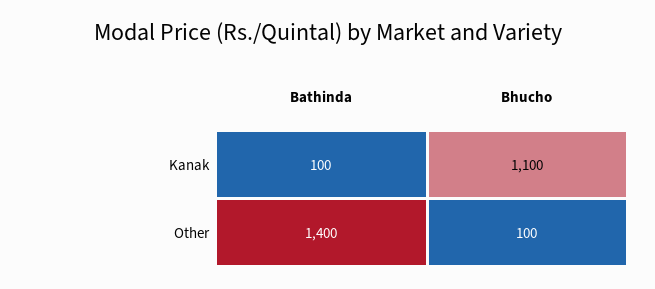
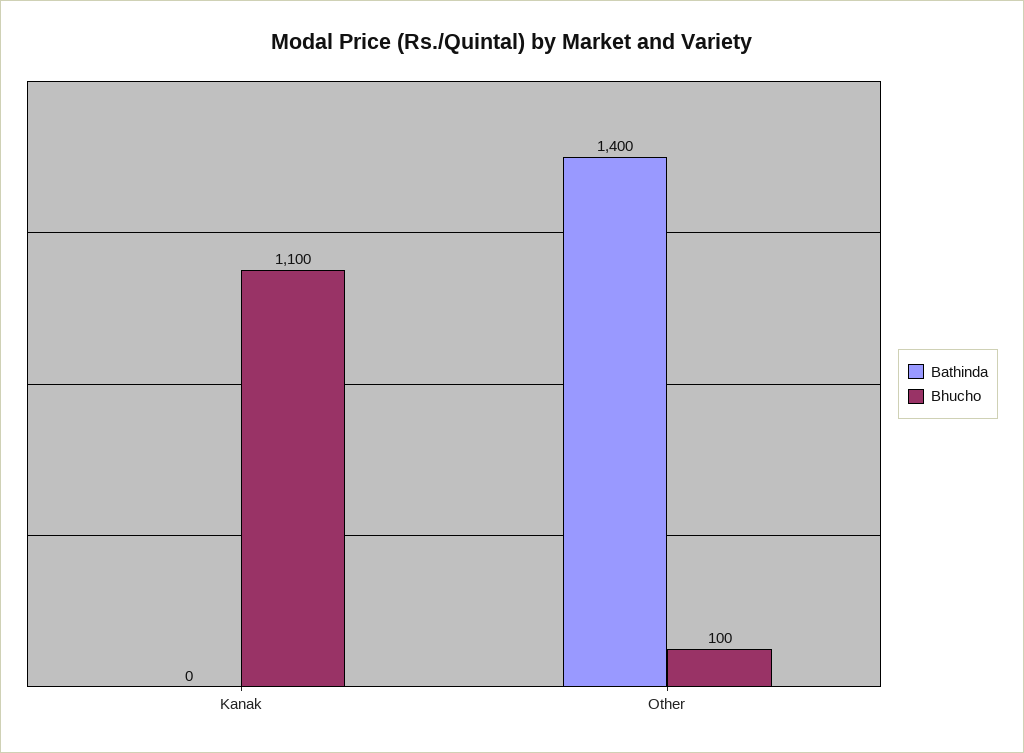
  {
    "Bathinda": {
-     "Kanak": 100,
+     "Kanak": 0,
      "Other": 1400
    },
    "Bhucho": {
      "Kanak": 1100,
      "Other": 100
    }
  }

